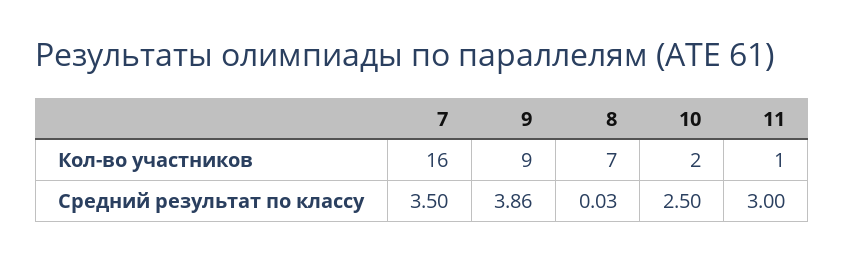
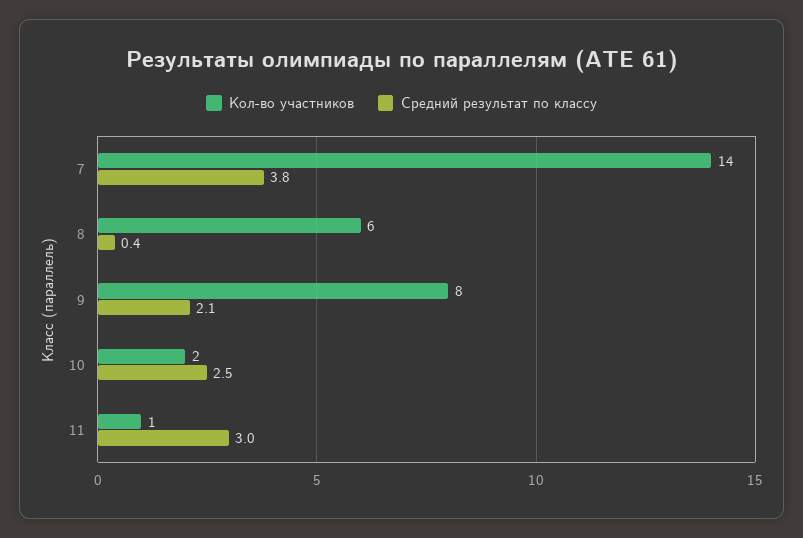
  {
    "Кол-во участников": {
-     "7": 16,
+     "7": 14,
-     "9": 9,
+     "9": 8,
-     "8": 7,
+     "8": 6,
      "10": 2,
      "11": 1
    },
    "Средний результат по классу": {
-     "7": 3.5,
+     "7": 3.8,
-     "9": 3.86,
+     "9": 2.1,
-     "8": 0.03,
+     "8": 0.4,
      "10": 2.5,
      "11": 3
    }
  }

